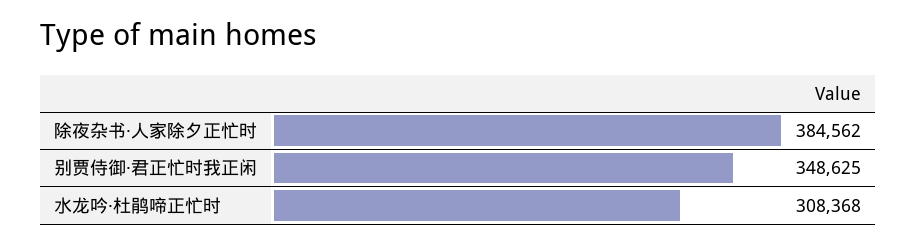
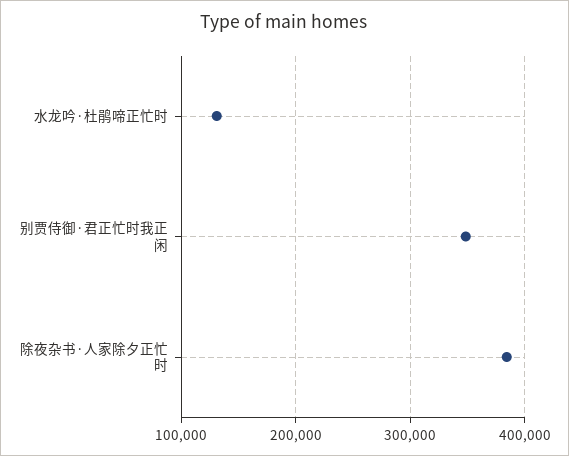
  {
    "除夜杂书·人家除夕正忙时": 384562,
    "别贾侍御·君正忙时我正闲": 348625,
-   "水龙吟·杜鹃啼正忙时": 308368
+   "水龙吟·杜鹃啼正忙时": 130000
  }

